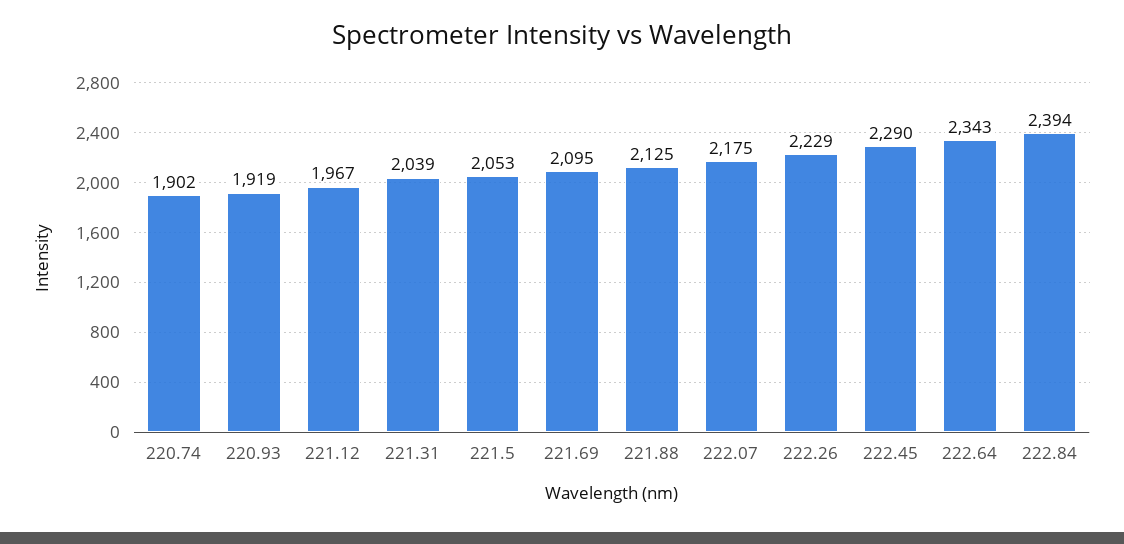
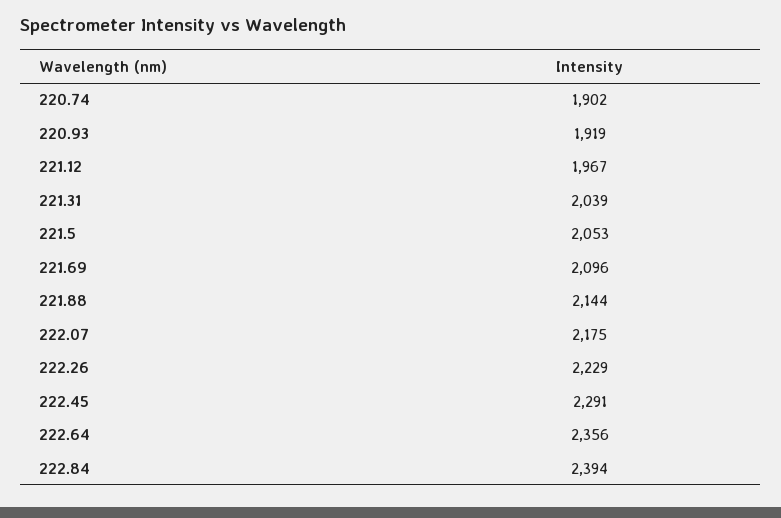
  {
    "220.74": 1902,
    "220.93": 1919,
    "221.12": 1967,
    "221.31": 2039,
    "221.5": 2053,
-   "221.69": 2095,
+   "221.69": 2096,
-   "221.88": 2125,
+   "221.88": 2144,
    "222.07": 2175,
    "222.26": 2229,
-   "222.45": 2290,
+   "222.45": 2291,
-   "222.64": 2343,
+   "222.64": 2356,
    "222.84": 2394
  }

